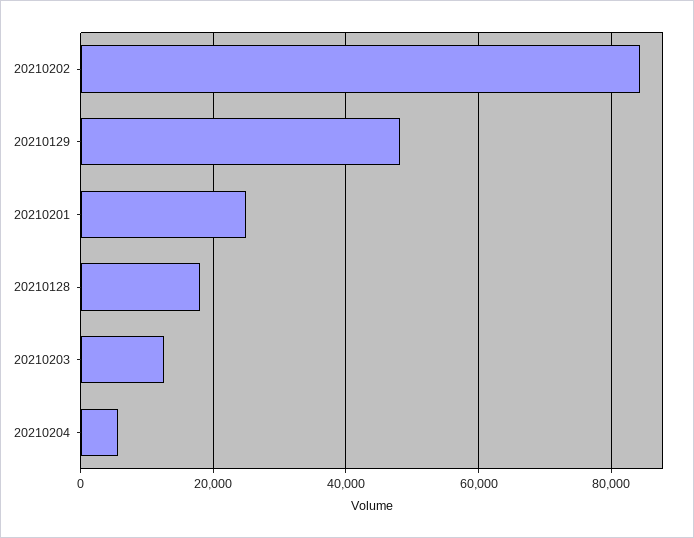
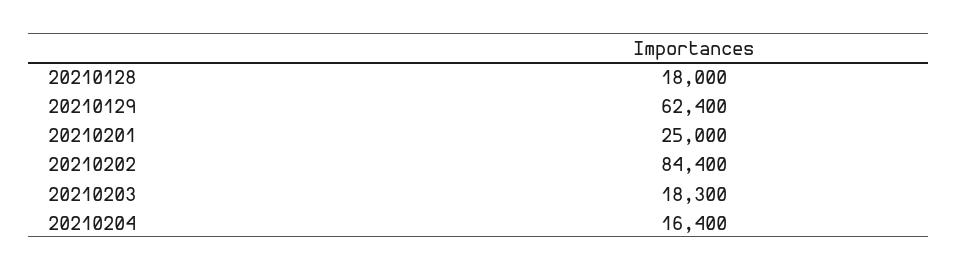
  {
    "20210202": 84400,
-   "20210129": 48000,
+   "20210129": 62400,
    "20210201": 25000,
    "20210128": 18000,
-   "20210203": 12000,
+   "20210203": 18300,
-   "20210204": 6000
+   "20210204": 16400
  }

